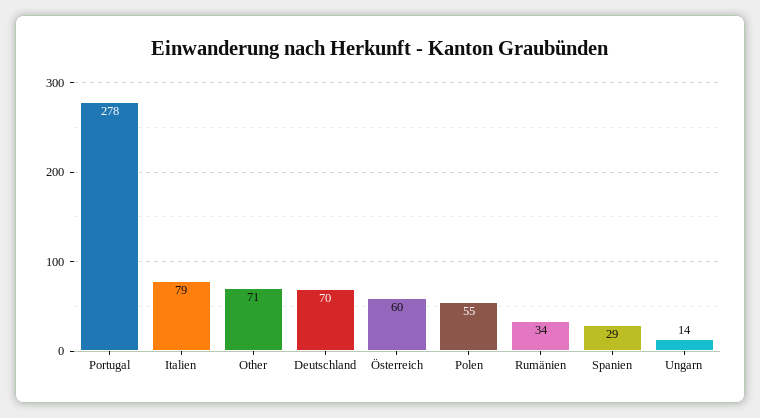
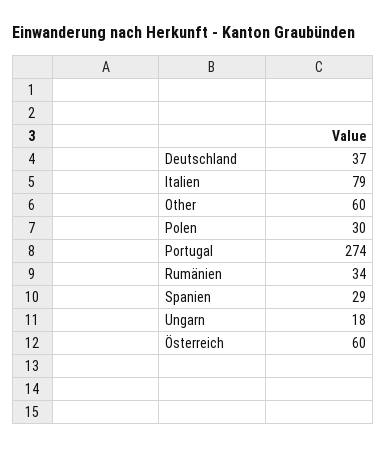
  {
-   "Portugal": 278,
+   "Portugal": 274,
    "Italien": 79,
-   "Other": 71,
+   "Other": 60,
-   "Deutschland": 70,
+   "Deutschland": 37,
    "Österreich": 60,
-   "Polen": 55,
+   "Polen": 30,
    "Rumänien": 34,
    "Spanien": 29,
-   "Ungarn": 14
+   "Ungarn": 18
  }

